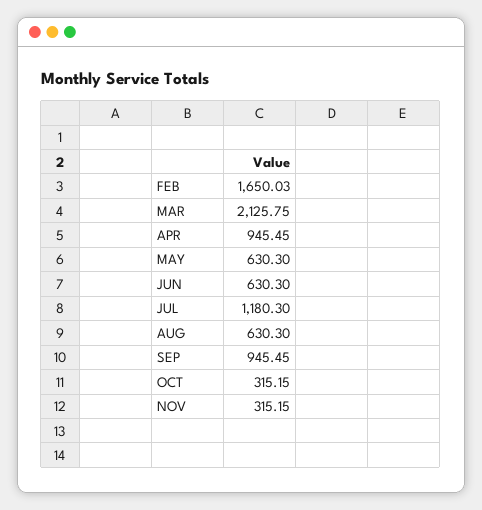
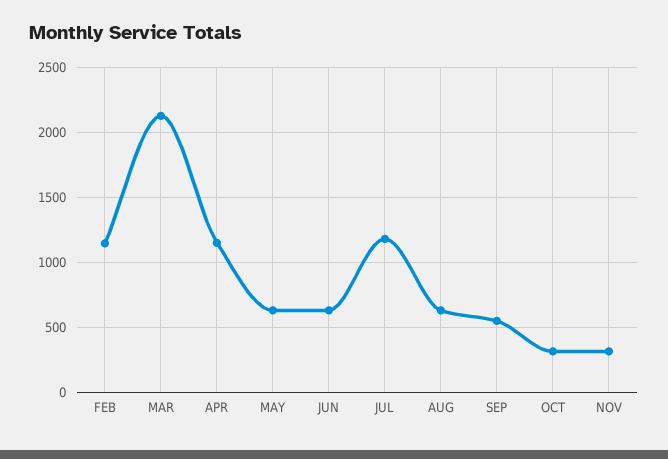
  {
-   "FEB": 1650.03,
+   "FEB": 1150,
    "MAR": 2125.75,
-   "APR": 945.45,
+   "APR": 1150,
    "MAY": 630.3,
    "JUN": 630.3,
    "JUL": 1180.3,
    "AUG": 630.3,
-   "SEP": 945.45,
+   "SEP": 550,
    "OCT": 315.15,
    "NOV": 315.15
  }

